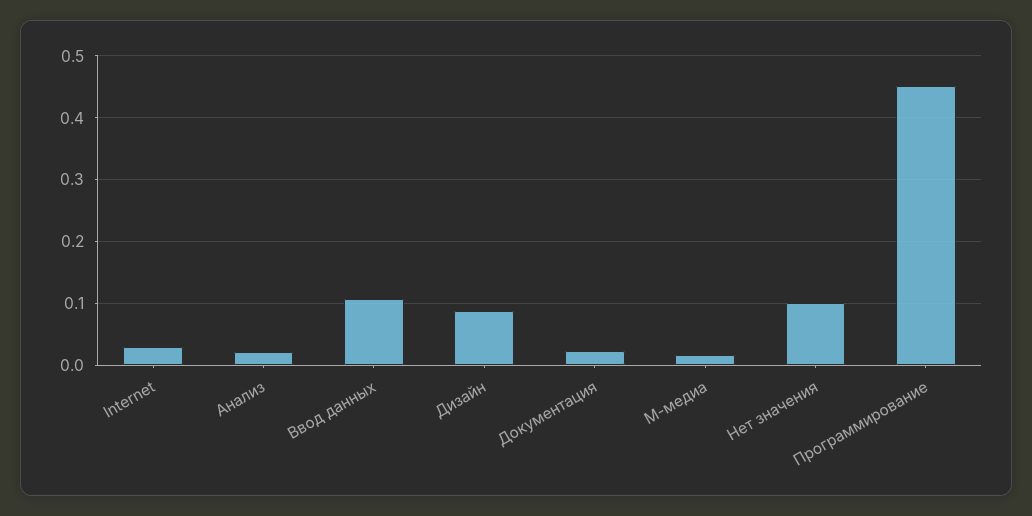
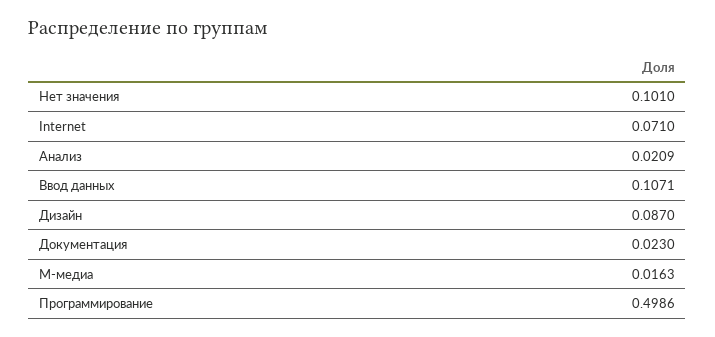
  {
-   "Internet": 0.03,
+   "Internet": 0.071,
    "Анализ": 0.0209,
    "Ввод данных": 0.1071,
    "Дизайн": 0.087,
    "Документация": 0.023,
    "М-медиа": 0.0163,
    "Нет значения": 0.101,
-   "Программирование": 0.45
+   "Программирование": 0.4986
  }

